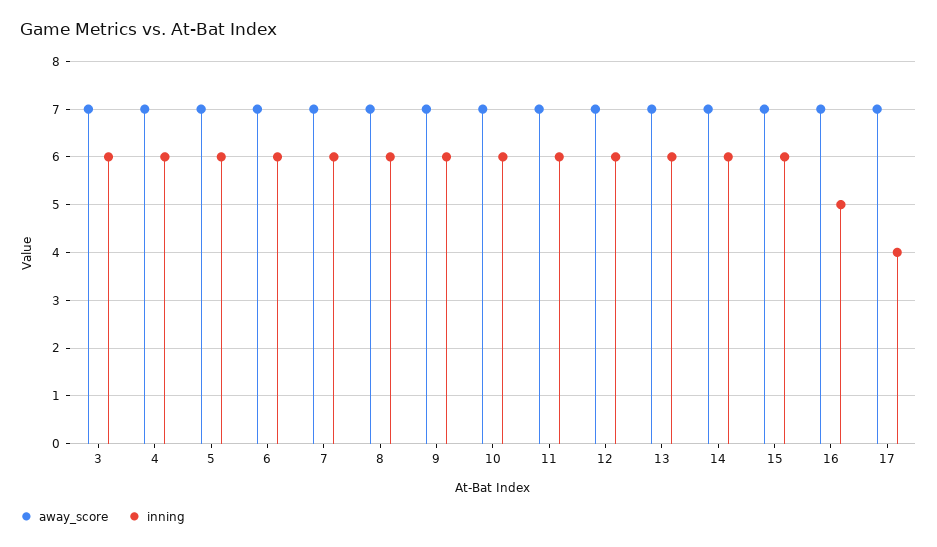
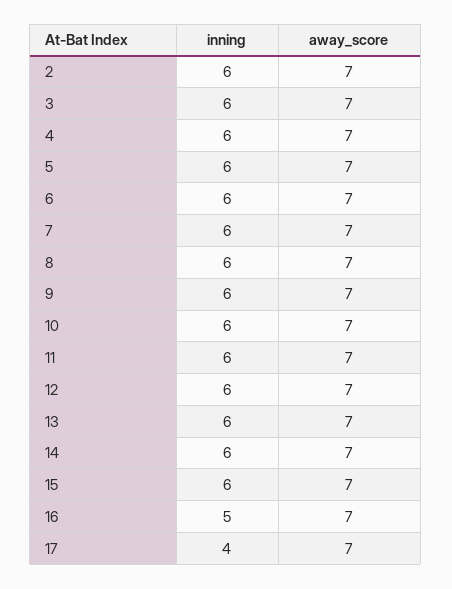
  {
    "away_score": {
      "3": 7,
      "4": 7,
      "5": 7,
      "6": 7,
      "7": 7,
      "8": 7,
      "9": 7,
      "10": 7,
      "11": 7,
      "12": 7,
      "13": 7,
      "14": 7,
      "15": 7,
      "16": 7,
-     "17": 7
+     "17": 7,
+     "2": 7
    },
    "inning": {
      "3": 6,
      "4": 6,
      "5": 6,
      "6": 6,
      "7": 6,
      "8": 6,
      "9": 6,
      "10": 6,
      "11": 6,
      "12": 6,
      "13": 6,
      "14": 6,
      "15": 6,
      "16": 5,
-     "17": 4
+     "17": 4,
+     "2": 6
    }
  }

